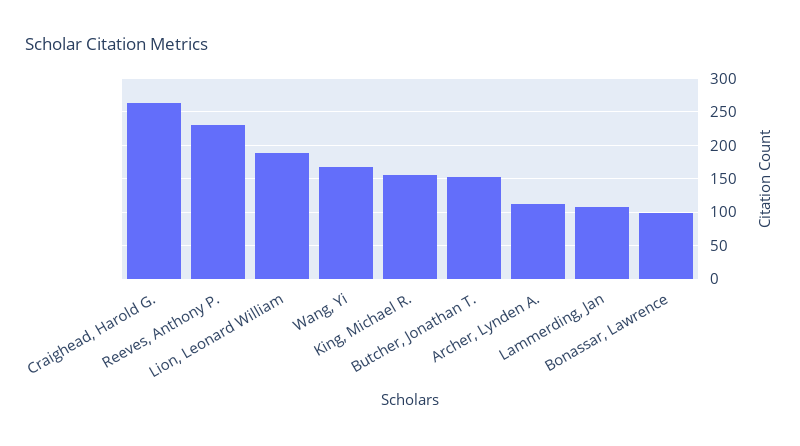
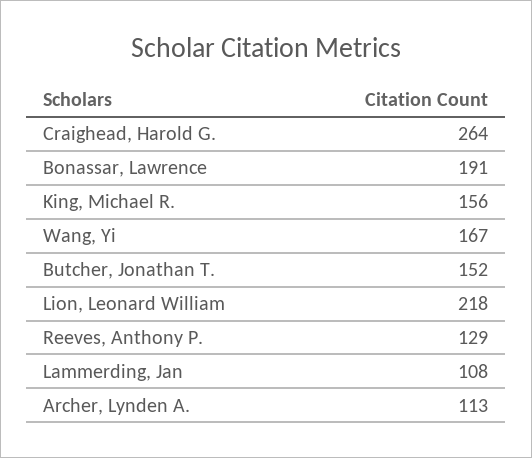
  {
    "Craighead, Harold G.": 264,
-   "Reeves, Anthony P.": 230,
+   "Reeves, Anthony P.": 129,
-   "Lion, Leonard William": 190,
+   "Lion, Leonard William": 218,
    "Wang, Yi": 167,
    "King, Michael R.": 156,
    "Butcher, Jonathan T.": 152,
    "Archer, Lynden A.": 113,
    "Lammerding, Jan": 108,
-   "Bonassar, Lawrence": 100
+   "Bonassar, Lawrence": 191
  }

